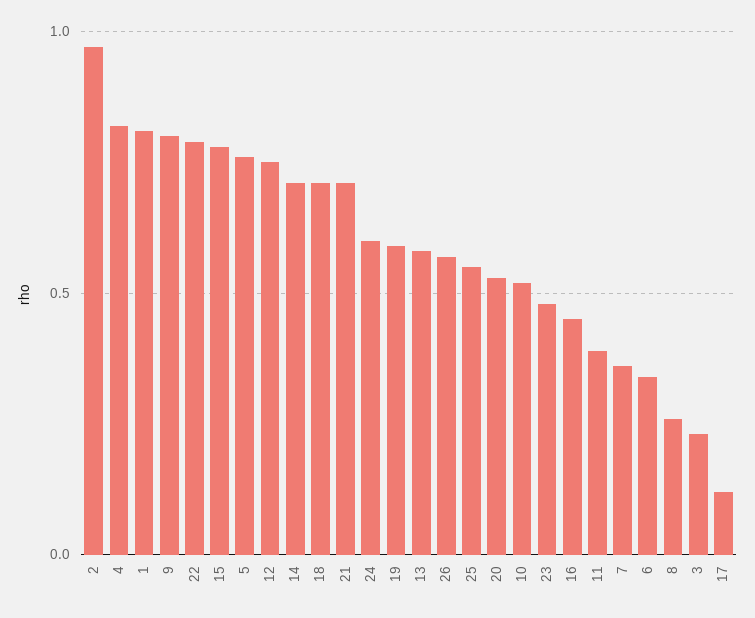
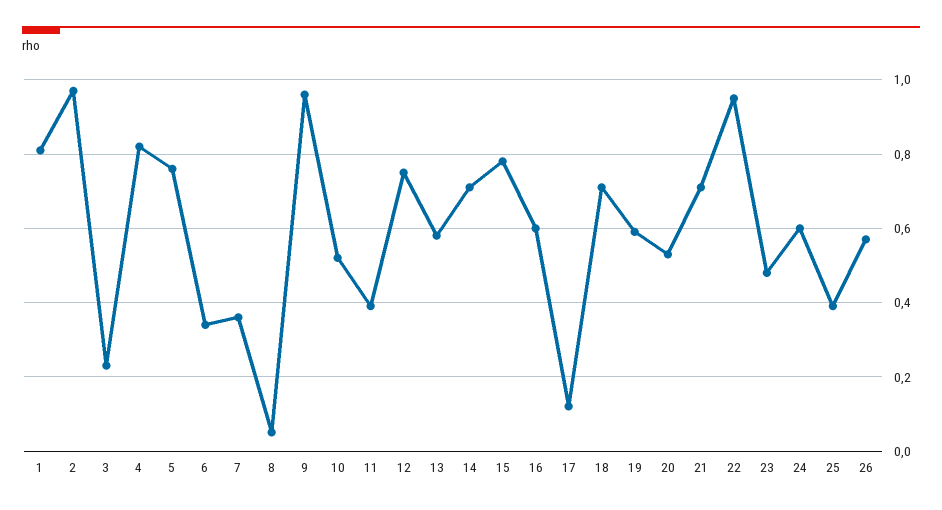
  {
    "2": 0.95,
    "4": 0.8,
    "1": 0.8,
-   "9": 0.8,
+   "9": 0.95,
-   "22": 0.8,
+   "22": 0.95,
    "15": 0.8,
    "5": 0.75,
    "12": 0.75,
    "14": 0.7,
    "18": 0.7,
    "21": 0.7,
    "24": 0.6,
    "19": 0.6,
    "13": 0.6,
    "26": 0.55,
-   "25": 0.55,
+   "25": 0.4,
    "20": 0.55,
    "10": 0.5,
    "23": 0.5,
-   "16": 0.45,
+   "16": 0.6,
    "11": 0.4,
    "7": 0.35,
    "6": 0.35,
-   "8": 0.25,
+   "8": 0.05,
    "3": 0.25,
    "17": 0.1
  }

